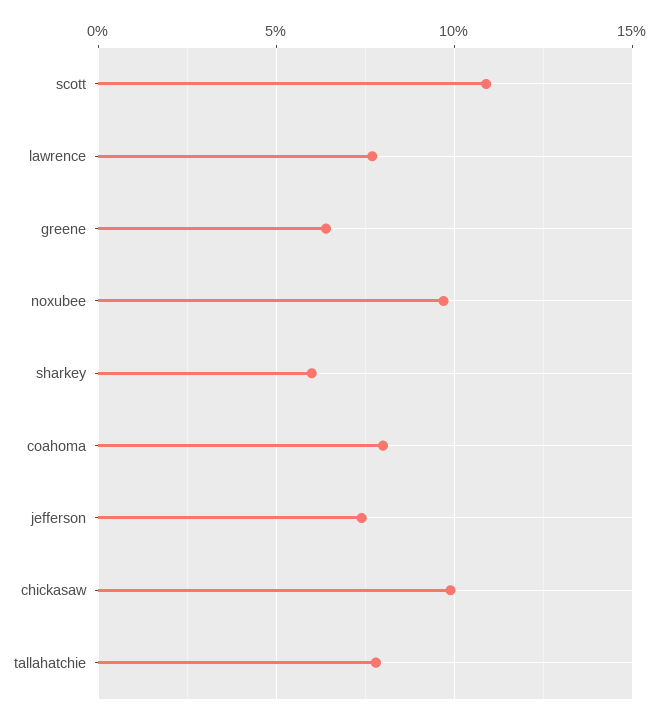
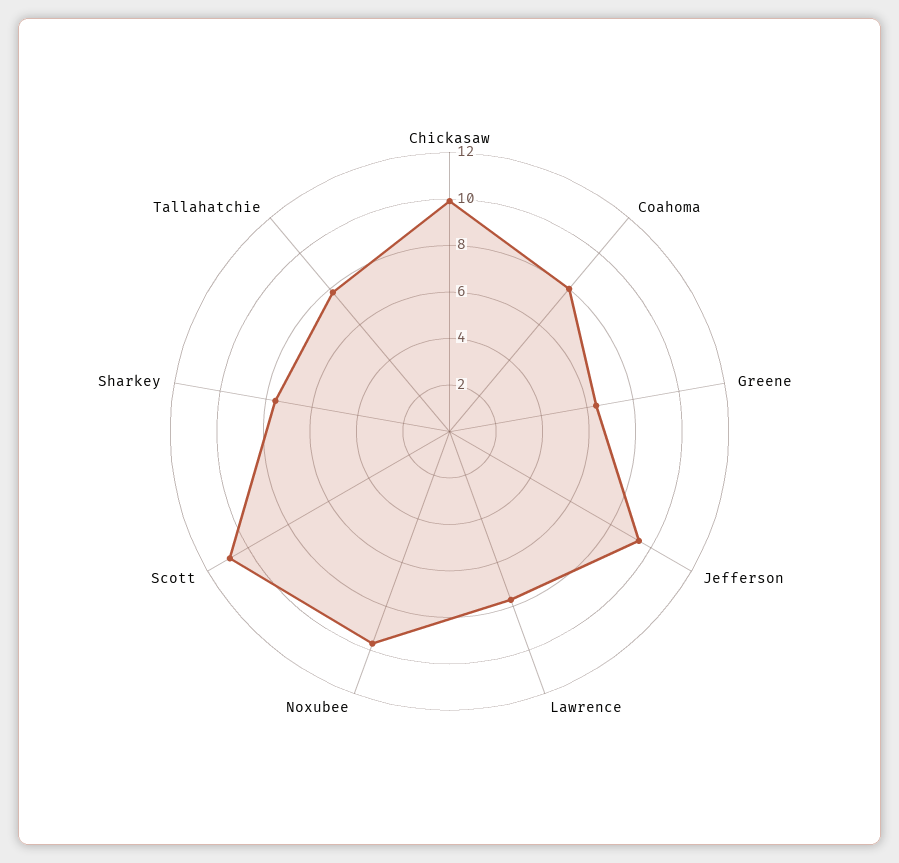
  {
    "scott": 11,
    "lawrence": 7.5,
    "greene": 6.5,
    "noxubee": 9.5,
-   "sharkey": 6,
+   "sharkey": 7.5,
    "coahoma": 8,
-   "jefferson": 7.5,
+   "jefferson": 9.5,
    "chickasaw": 10,
    "tallahatchie": 8
  }

